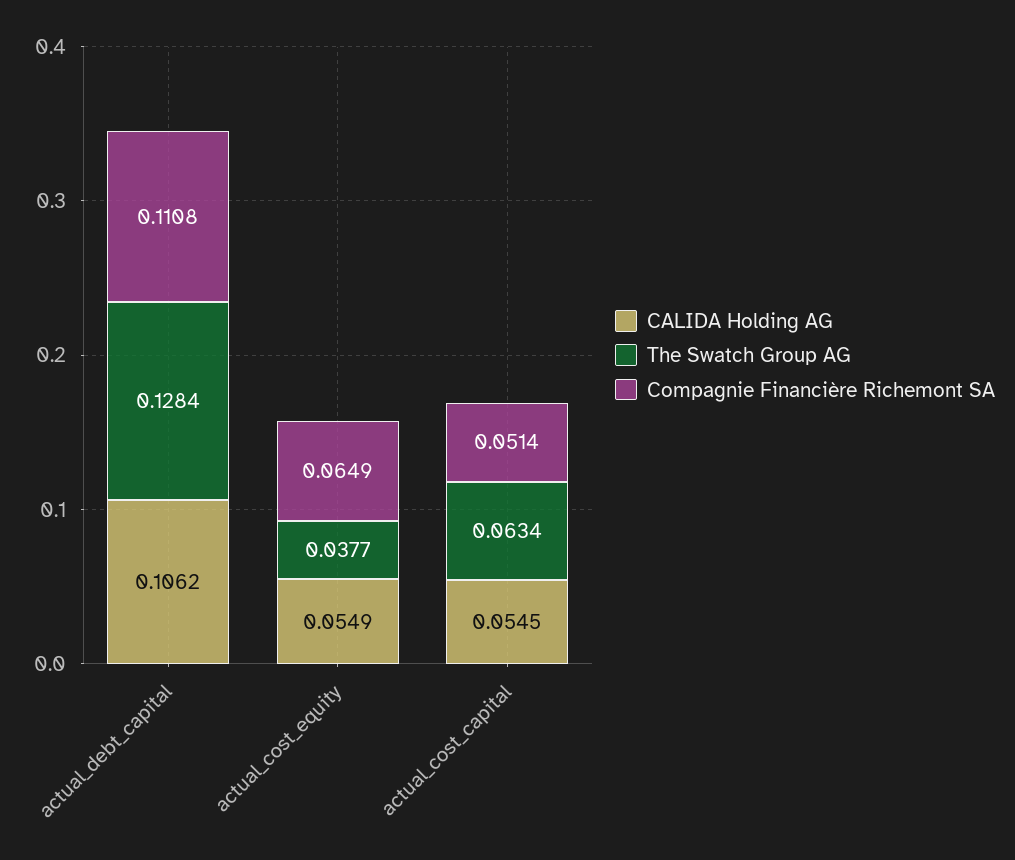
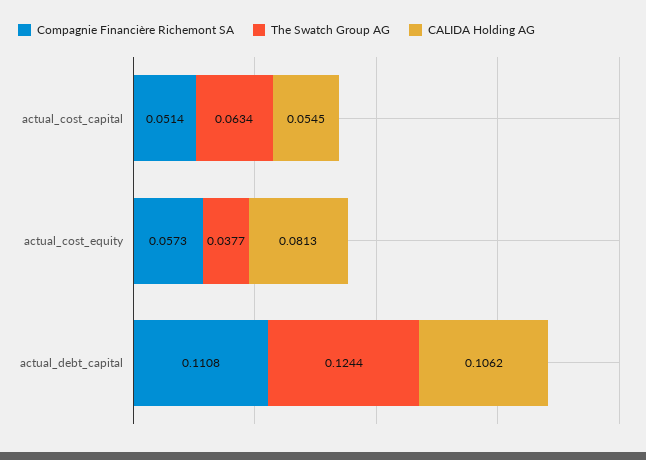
  {
    "CALIDA Holding AG": {
      "actual_debt_capital": 0.1062,
-     "actual_cost_equity": 0.0549,
+     "actual_cost_equity": 0.0813,
      "actual_cost_capital": 0.0545
    },
    "The Swatch Group AG": {
-     "actual_debt_capital": 0.1284,
+     "actual_debt_capital": 0.1244,
      "actual_cost_equity": 0.0377,
      "actual_cost_capital": 0.0634
    },
    "Compagnie Financière Richemont SA": {
      "actual_debt_capital": 0.1108,
-     "actual_cost_equity": 0.0649,
+     "actual_cost_equity": 0.0573,
      "actual_cost_capital": 0.0514
    }
  }

